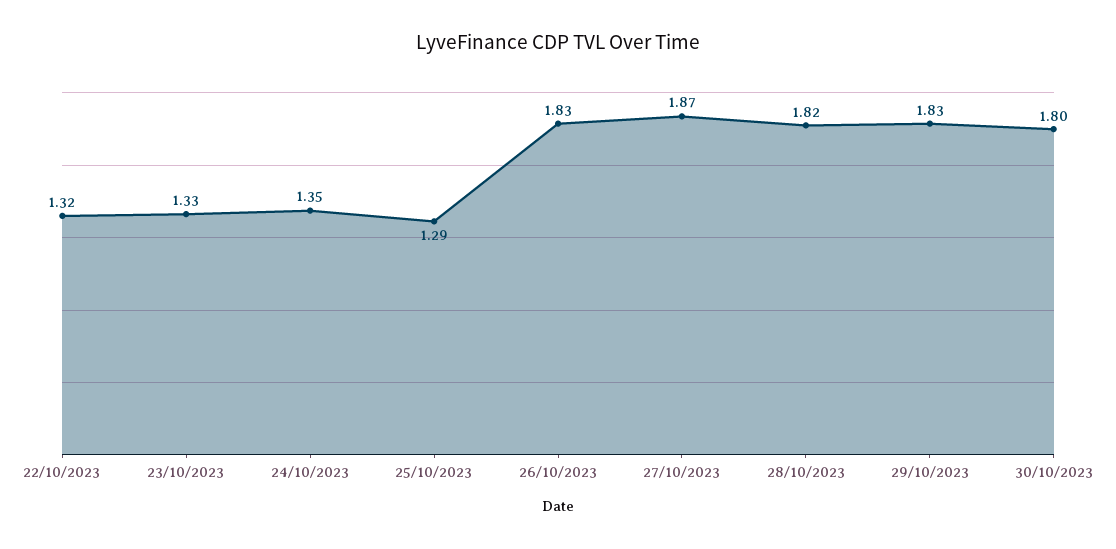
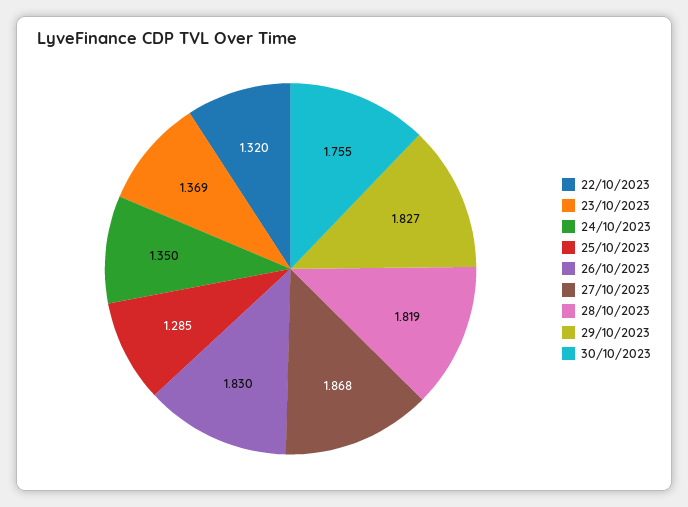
  {
    "22/10/2023": 1.32,
-   "23/10/2023": 1.33,
+   "23/10/2023": 1.369,
    "24/10/2023": 1.35,
    "25/10/2023": 1.285,
    "26/10/2023": 1.83,
    "27/10/2023": 1.868,
    "28/10/2023": 1.819,
    "29/10/2023": 1.827,
-   "30/10/2023": 1.8
+   "30/10/2023": 1.755
  }

